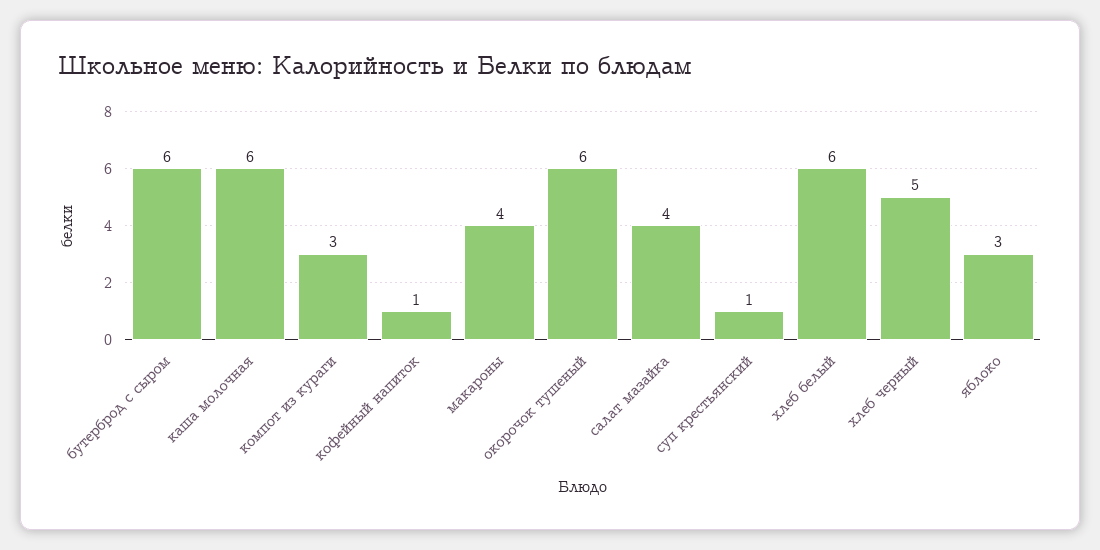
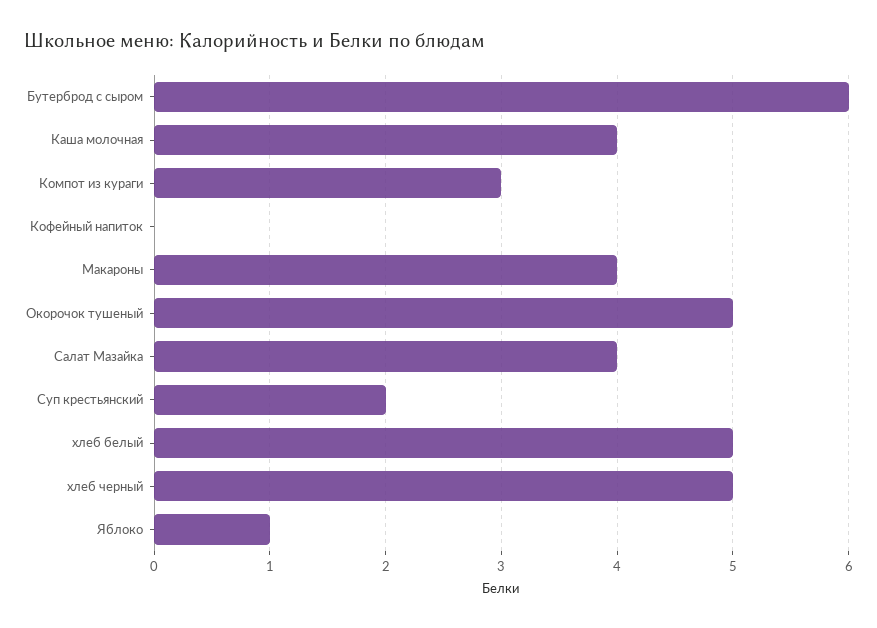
  {
    "бутерброд с сыром": 6,
-   "каша молочная": 6,
+   "каша молочная": 4,
    "компот из кураги": 3,
-   "кофейный напиток": 1,
+   "кофейный напиток": 0,
    "макароны": 4,
-   "окорочок тушеный": 6,
+   "окорочок тушеный": 5,
    "салат мазайка": 4,
-   "суп крестьянский": 1,
+   "суп крестьянский": 2,
-   "хлеб белый": 6,
+   "хлеб белый": 5,
    "хлеб черный": 5,
-   "яблоко": 3
+   "яблоко": 1
  }

